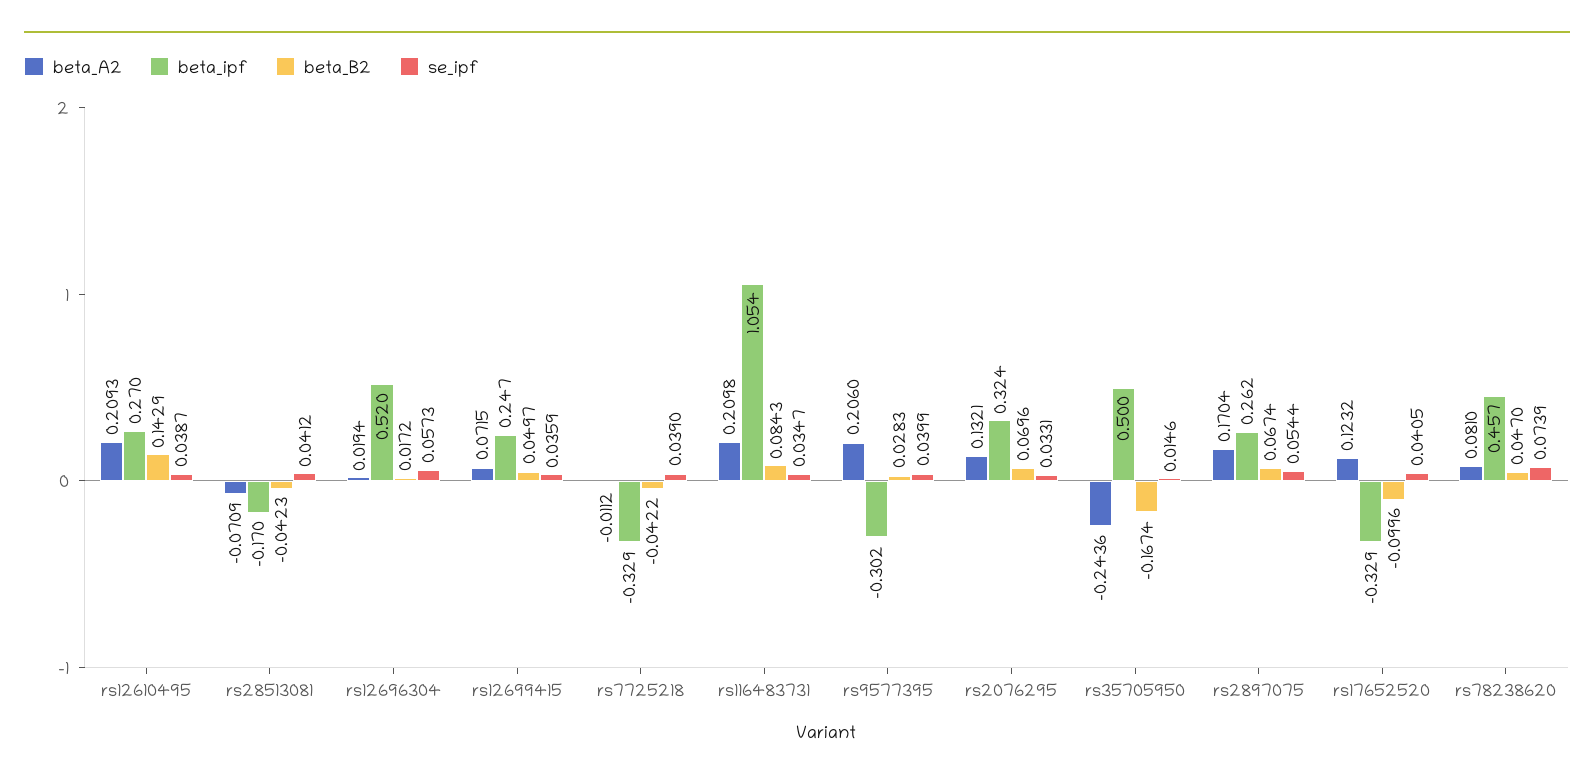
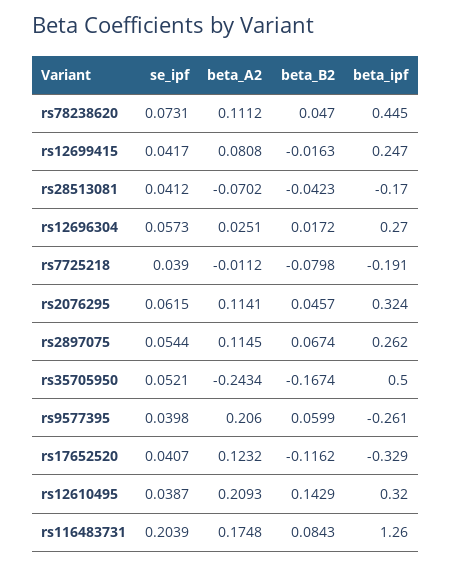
  {
    "beta_A2": {
      "rs12610495": 0.2093,
-     "rs28513081": -0.0709,
+     "rs28513081": -0.0702,
-     "rs12696304": 0.0194,
+     "rs12696304": 0.0251,
-     "rs12699415": 0.0715,
+     "rs12699415": 0.0808,
      "rs7725218": -0.0112,
-     "rs116483731": 0.2098,
+     "rs116483731": 0.1748,
      "rs9577395": 0.206,
-     "rs2076295": 0.1321,
+     "rs2076295": 0.1141,
-     "rs35705950": -0.2436,
+     "rs35705950": -0.2434,
-     "rs2897075": 0.1704,
+     "rs2897075": 0.1145,
      "rs17652520": 0.1232,
-     "rs78238620": 0.081
+     "rs78238620": 0.1112
    },
    "beta_ipf": {
-     "rs12610495": 0.27,
+     "rs12610495": 0.32,
      "rs28513081": -0.17,
-     "rs12696304": 0.52,
+     "rs12696304": 0.27,
      "rs12699415": 0.247,
-     "rs7725218": -0.329,
+     "rs7725218": -0.191,
-     "rs116483731": 1.054,
+     "rs116483731": 1.26,
-     "rs9577395": -0.302,
+     "rs9577395": -0.261,
      "rs2076295": 0.324,
      "rs35705950": 0.5,
      "rs2897075": 0.262,
      "rs17652520": -0.329,
-     "rs78238620": 0.457
+     "rs78238620": 0.445
    },
    "beta_B2": {
      "rs12610495": 0.1429,
      "rs28513081": -0.0423,
      "rs12696304": 0.0172,
-     "rs12699415": 0.0497,
+     "rs12699415": -0.0163,
-     "rs7725218": -0.0422,
+     "rs7725218": -0.0798,
      "rs116483731": 0.0843,
-     "rs9577395": 0.0283,
+     "rs9577395": 0.0599,
-     "rs2076295": 0.0696,
+     "rs2076295": 0.0457,
      "rs35705950": -0.1674,
      "rs2897075": 0.0674,
-     "rs17652520": -0.0996,
+     "rs17652520": -0.1162,
      "rs78238620": 0.047
    },
    "se_ipf": {
      "rs12610495": 0.0387,
      "rs28513081": 0.0412,
      "rs12696304": 0.0573,
-     "rs12699415": 0.0359,
+     "rs12699415": 0.0417,
      "rs7725218": 0.039,
-     "rs116483731": 0.0347,
+     "rs116483731": 0.2039,
-     "rs9577395": 0.0399,
+     "rs9577395": 0.0398,
-     "rs2076295": 0.0331,
+     "rs2076295": 0.0615,
-     "rs35705950": 0.0146,
+     "rs35705950": 0.0521,
      "rs2897075": 0.0544,
-     "rs17652520": 0.0405,
+     "rs17652520": 0.0407,
-     "rs78238620": 0.0739
+     "rs78238620": 0.0731
    }
  }

